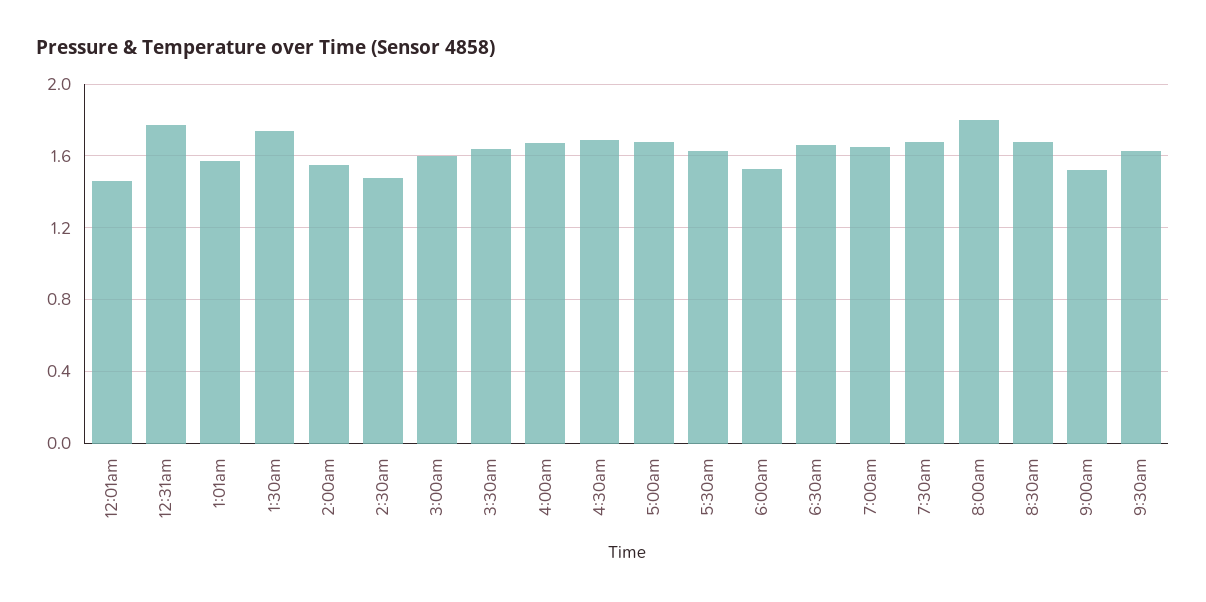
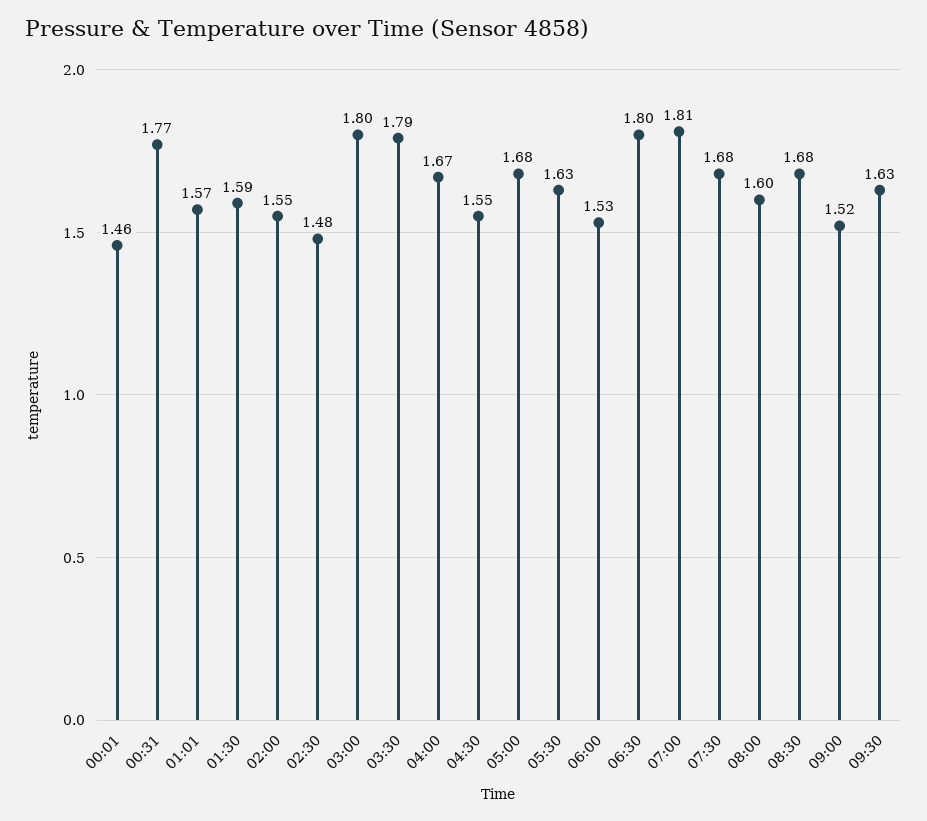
  {
    "12:01am": 1.46,
    "12:31am": 1.77,
    "1:01am": 1.57,
-   "1:30am": 1.75,
+   "1:30am": 1.59,
    "2:00am": 1.55,
    "2:30am": 1.48,
-   "3:00am": 1.6,
+   "3:00am": 1.8,
-   "3:30am": 1.65,
+   "3:30am": 1.79,
    "4:00am": 1.67,
-   "4:30am": 1.7,
+   "4:30am": 1.55,
    "5:00am": 1.68,
    "5:30am": 1.63,
    "6:00am": 1.53,
-   "6:30am": 1.65,
+   "6:30am": 1.8,
-   "7:00am": 1.65,
+   "7:00am": 1.81,
    "7:30am": 1.68,
-   "8:00am": 1.8,
+   "8:00am": 1.6,
    "8:30am": 1.68,
    "9:00am": 1.52,
    "9:30am": 1.63
  }

